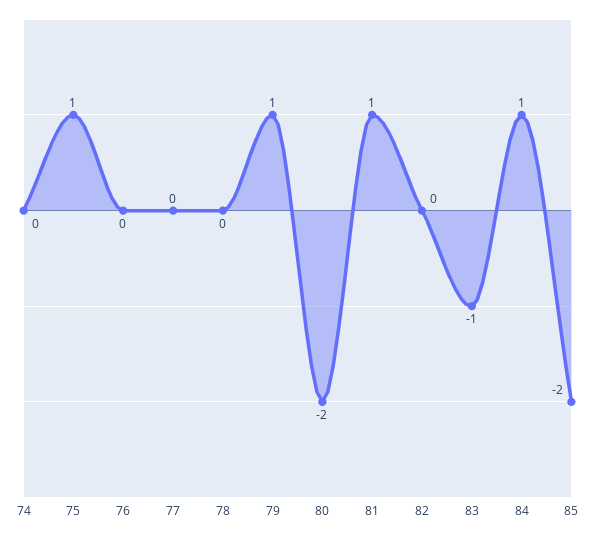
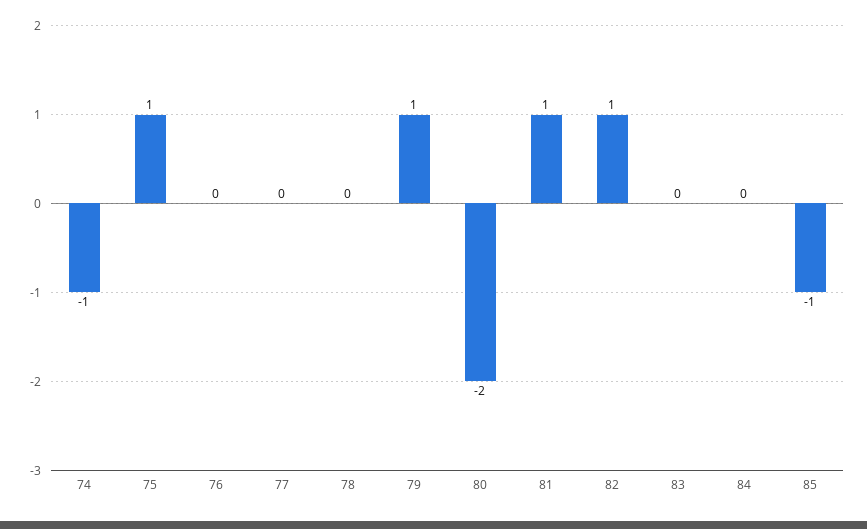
  {
-   "74": 0,
+   "74": -1,
    "75": 1,
    "76": 0,
    "77": 0,
    "78": 0,
    "79": 1,
    "80": -2,
    "81": 1,
-   "82": 0,
+   "82": 1,
-   "83": -1,
+   "83": 0,
-   "84": 1,
+   "84": 0,
-   "85": -2
+   "85": -1
  }

